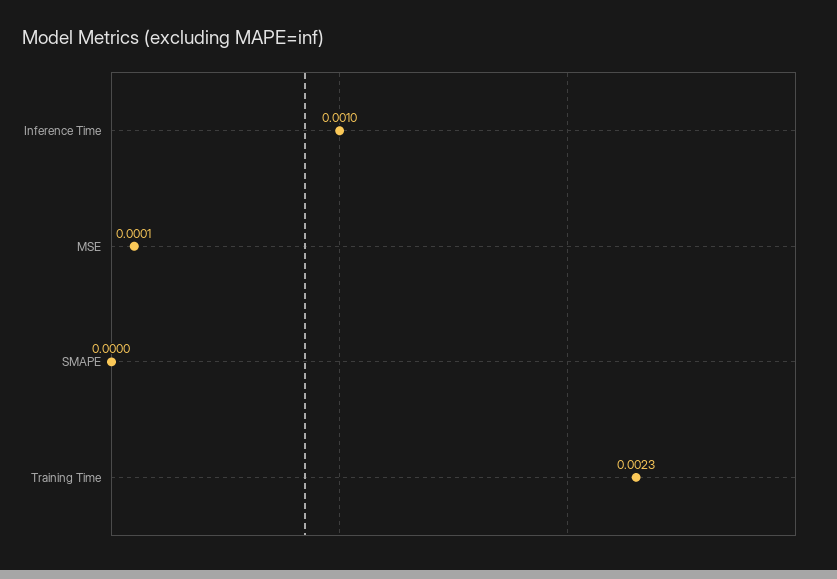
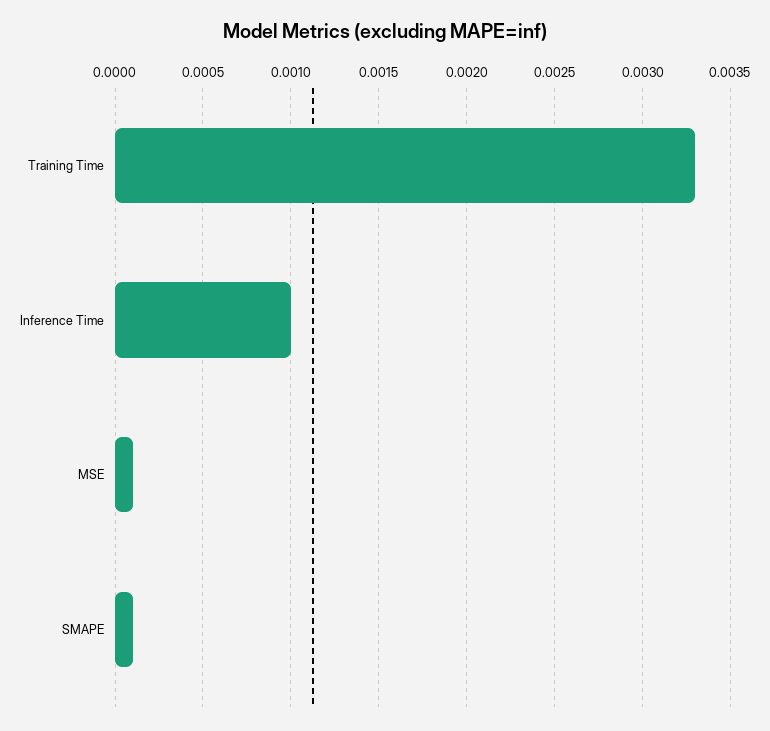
  {
    "Inference Time": 0.001,
    "MSE": 0.0001,
-   "SMAPE": 0,
+   "SMAPE": 0.0001,
-   "Training Time": 0.0023
+   "Training Time": 0.0033
  }

